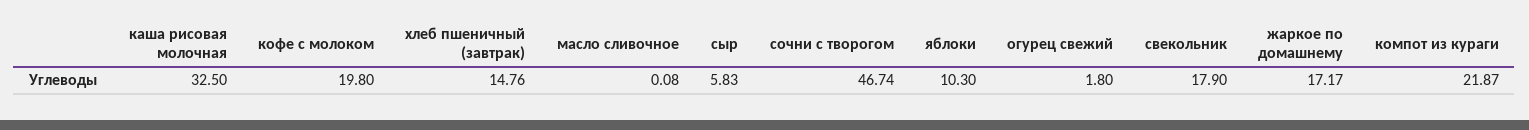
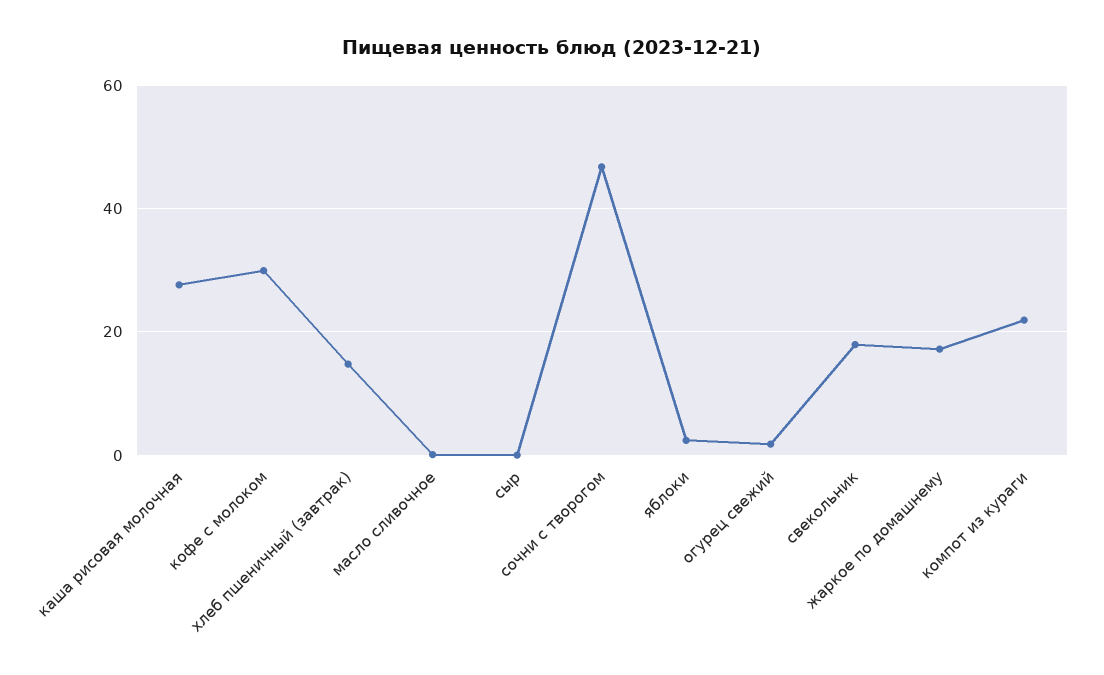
  {
-   "каша рисовая молочная": 32.5,
+   "каша рисовая молочная": 28,
-   "кофе с молоком": 19.8,
+   "кофе с молоком": 30,
    "хлеб пшеничный (завтрак)": 14.76,
    "масло сливочное": 0.08,
-   "сыр": 5.83,
+   "сыр": 0,
    "сочни с творогом": 46.74,
-   "яблоки": 10.3,
+   "яблоки": 2,
    "огурец свежий": 1.8,
    "свекольник": 17.9,
    "жаркое по домашнему": 17.17,
    "компот из кураги": 21.87
  }

